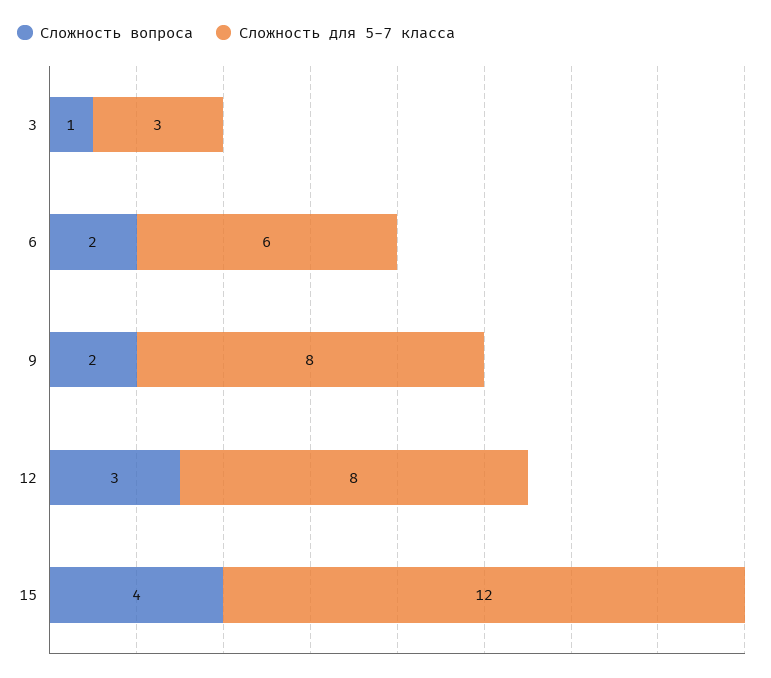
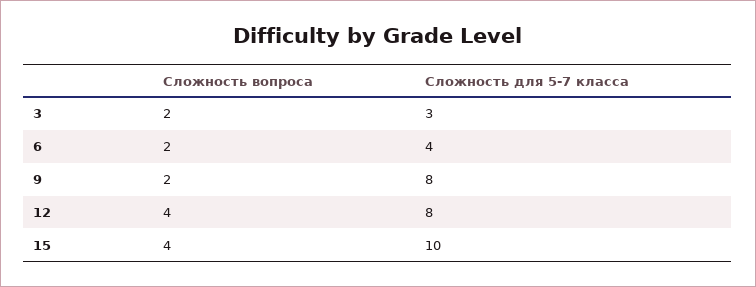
  {
    "Сложность вопроса": {
-     "3": 1,
+     "3": 2,
      "6": 2,
      "9": 2,
-     "12": 3,
+     "12": 4,
      "15": 4
    },
    "Сложность для 5-7 класса": {
      "3": 3,
-     "6": 6,
+     "6": 4,
      "9": 8,
      "12": 8,
-     "15": 12
+     "15": 10
    }
  }

